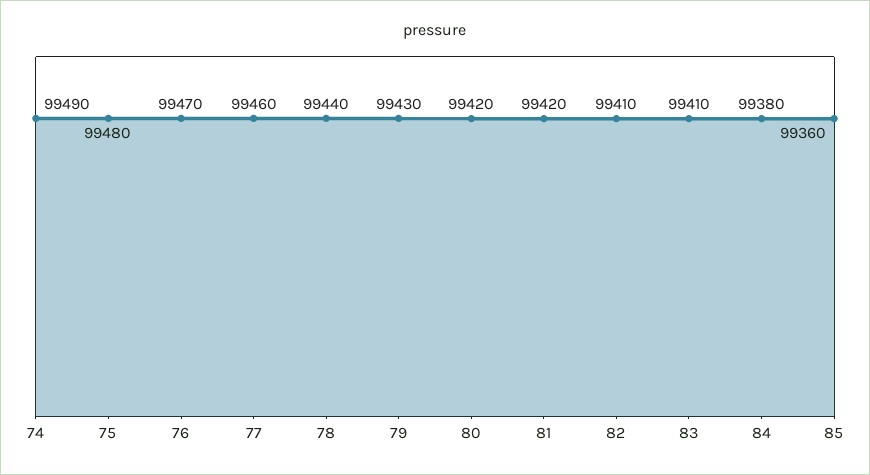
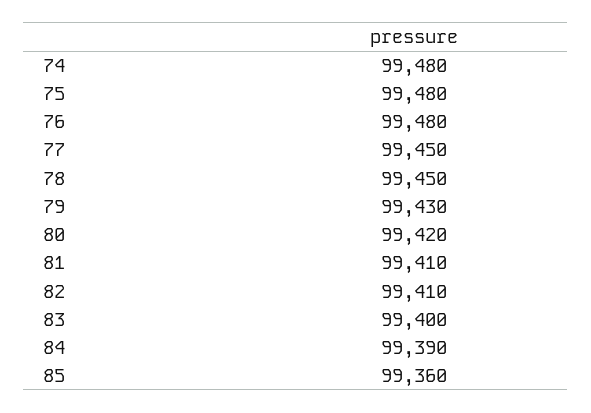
  {
-   "74": 99490,
+   "74": 99480,
    "75": 99480,
-   "76": 99470,
+   "76": 99480,
-   "77": 99460,
+   "77": 99450,
-   "78": 99440,
+   "78": 99450,
    "79": 99430,
    "80": 99420,
-   "81": 99420,
+   "81": 99410,
    "82": 99410,
-   "83": 99410,
+   "83": 99400,
-   "84": 99380,
+   "84": 99390,
    "85": 99360
  }

